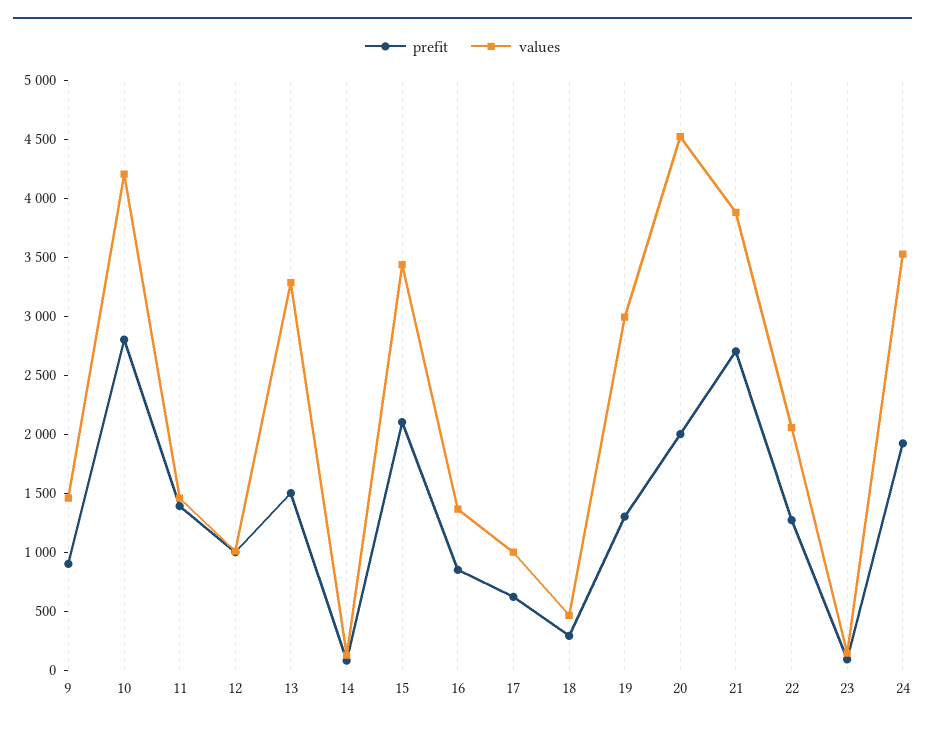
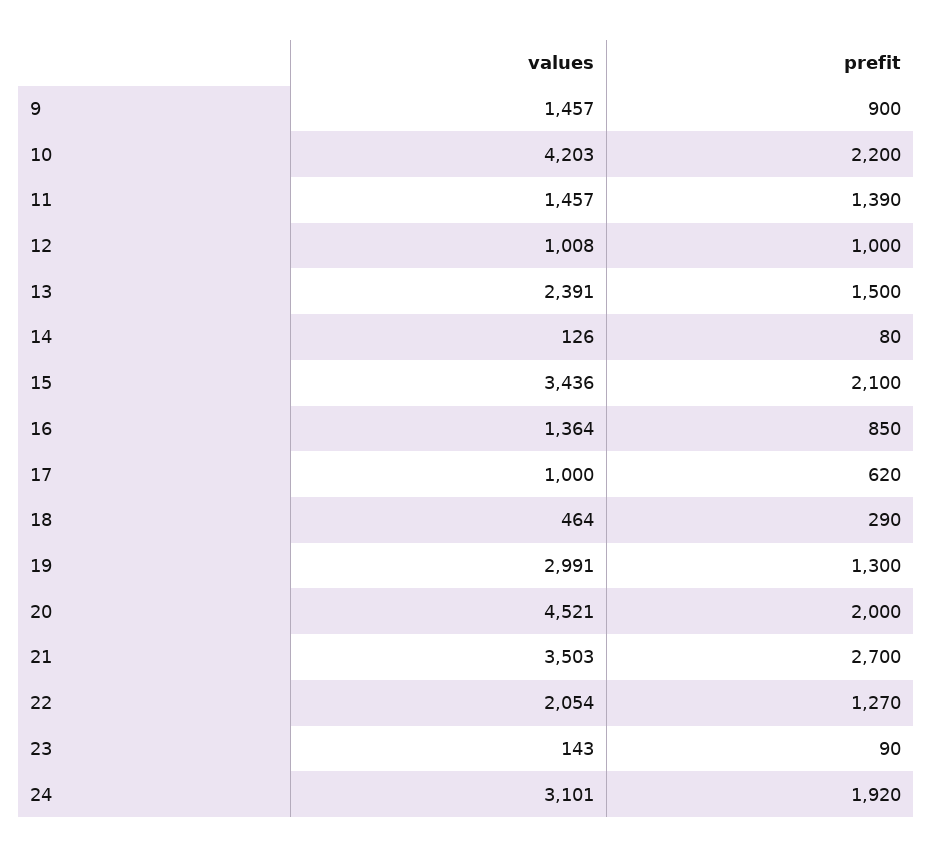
  {
    "prefit": {
      "9": 900,
-     "10": 2800,
+     "10": 2200,
      "11": 1390,
      "12": 1000,
      "13": 1500,
      "14": 80,
      "15": 2100,
      "16": 850,
      "17": 620,
      "18": 290,
      "19": 1300,
      "20": 2000,
      "21": 2700,
      "22": 1270,
      "23": 90,
      "24": 1920
    },
    "values": {
      "9": 1457,
      "10": 4203,
      "11": 1457,
      "12": 1008,
-     "13": 3300,
+     "13": 2391,
      "14": 126,
      "15": 3436,
      "16": 1364,
      "17": 1000,
      "18": 464,
      "19": 2991,
      "20": 4521,
-     "21": 3900,
+     "21": 3503,
      "22": 2054,
      "23": 143,
-     "24": 3500
+     "24": 3101
    }
  }

